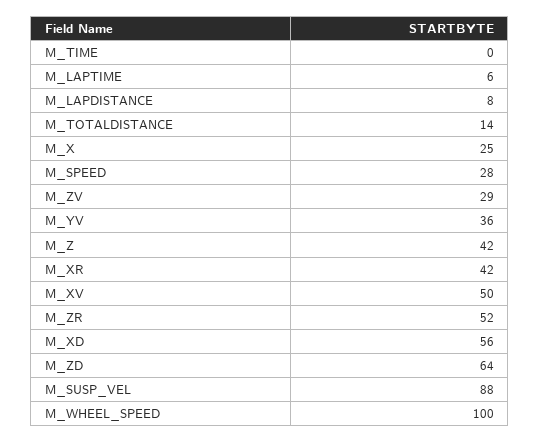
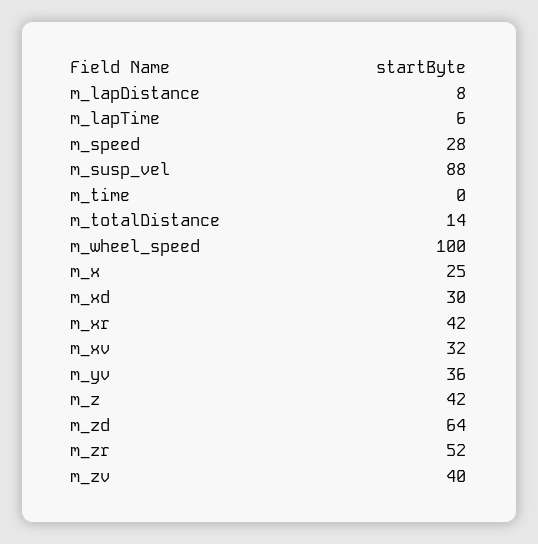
  {
    "M_TIME": 0,
    "M_LAPTIME": 6,
    "M_LAPDISTANCE": 8,
    "M_TOTALDISTANCE": 14,
    "M_X": 25,
    "M_SPEED": 28,
-   "M_ZV": 29,
+   "M_ZV": 40,
    "M_YV": 36,
    "M_Z": 42,
    "M_XR": 42,
-   "M_XV": 50,
+   "M_XV": 32,
    "M_ZR": 52,
-   "M_XD": 56,
+   "M_XD": 30,
    "M_ZD": 64,
    "M_SUSP_VEL": 88,
    "M_WHEEL_SPEED": 100
  }

